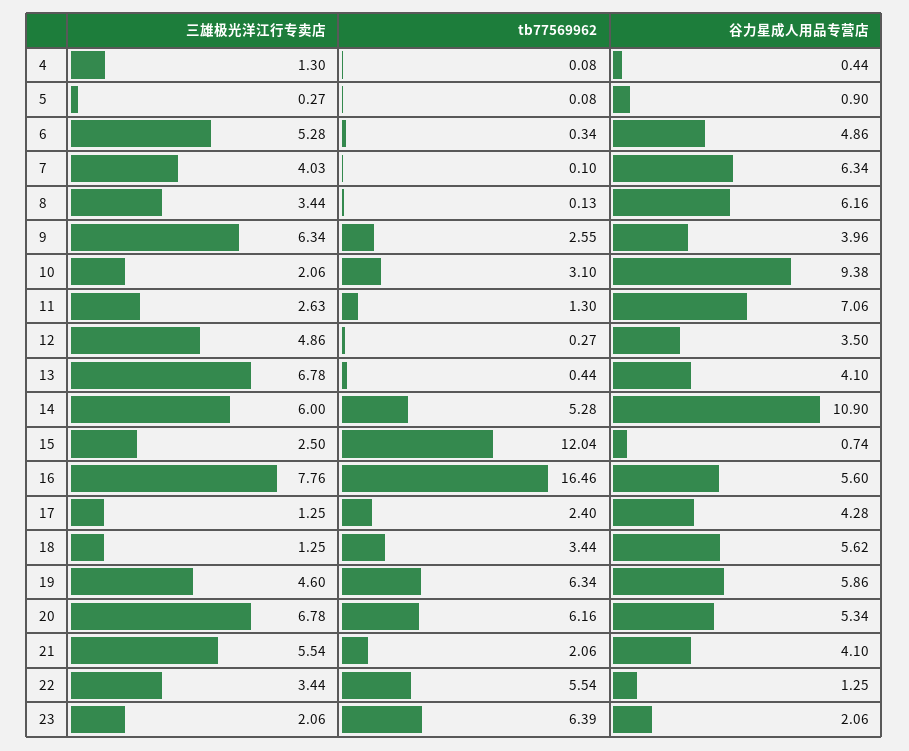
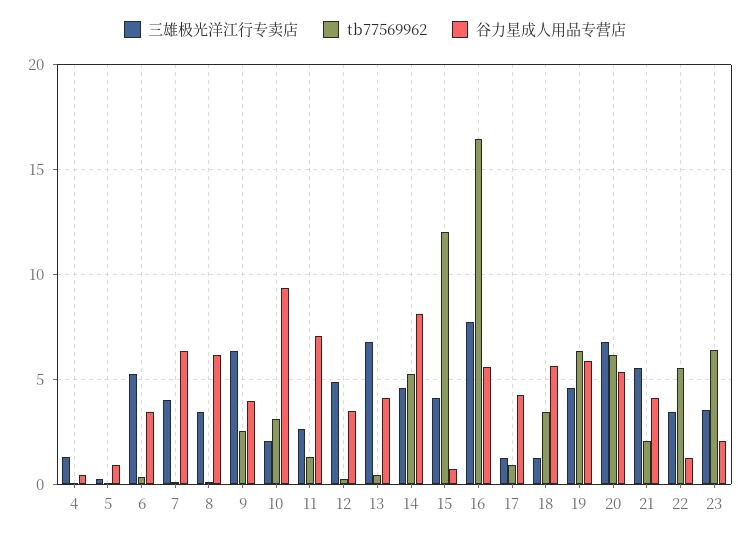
  {
    "三雄极光洋江行专卖店": {
      "4": 1.3,
      "5": 0.27,
      "6": 5.28,
      "7": 4.03,
      "8": 3.44,
      "9": 6.34,
      "10": 2.06,
      "11": 2.63,
      "12": 4.86,
      "13": 6.78,
-     "14": 6,
+     "14": 4.5,
-     "15": 2.5,
+     "15": 4,
      "16": 7.76,
      "17": 1.25,
      "18": 1.25,
      "19": 4.6,
      "20": 6.78,
      "21": 5.54,
      "22": 3.44,
-     "23": 2.06
+     "23": 3.5
    },
    "tb77569962": {
      "4": 0.08,
      "5": 0.08,
      "6": 0.34,
      "7": 0.1,
      "8": 0.13,
      "9": 2.55,
      "10": 3.1,
      "11": 1.3,
      "12": 0.27,
      "13": 0.44,
      "14": 5.28,
      "15": 12.04,
      "16": 16.46,
-     "17": 2.4,
+     "17": 1,
      "18": 3.44,
      "19": 6.34,
      "20": 6.16,
      "21": 2.06,
      "22": 5.54,
      "23": 6.39
    },
    "谷力星成人用品专营店": {
      "4": 0.44,
      "5": 0.9,
-     "6": 4.86,
+     "6": 3.5,
      "7": 6.34,
      "8": 6.16,
      "9": 3.96,
      "10": 9.38,
      "11": 7.06,
      "12": 3.5,
      "13": 4.1,
-     "14": 10.9,
+     "14": 8,
      "15": 0.74,
      "16": 5.6,
      "17": 4.28,
      "18": 5.62,
      "19": 5.86,
      "20": 5.34,
      "21": 4.1,
      "22": 1.25,
      "23": 2.06
    }
  }

